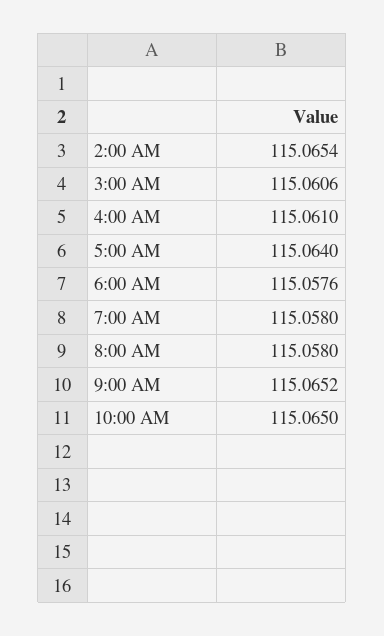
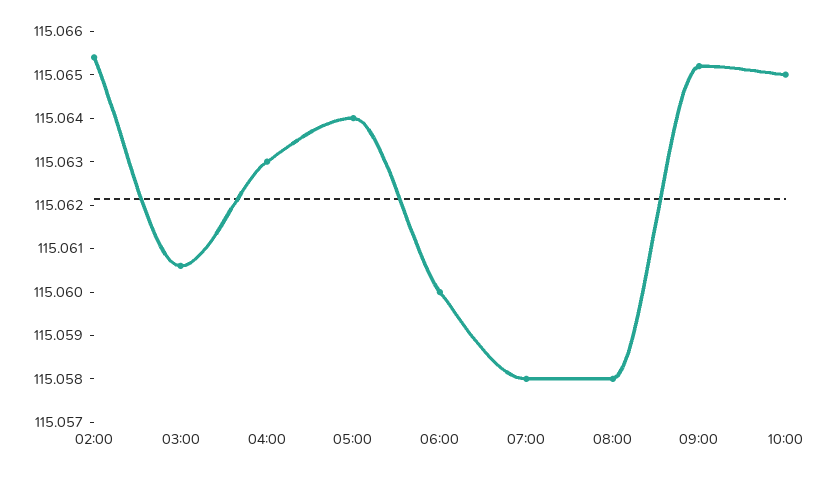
  {
    "2:00 AM": 115.0654,
    "3:00 AM": 115.0606,
-   "4:00 AM": 115.061,
+   "4:00 AM": 115.063,
    "5:00 AM": 115.064,
-   "6:00 AM": 115.0576,
+   "6:00 AM": 115.06,
    "7:00 AM": 115.058,
    "8:00 AM": 115.058,
    "9:00 AM": 115.0652,
    "10:00 AM": 115.065
  }

